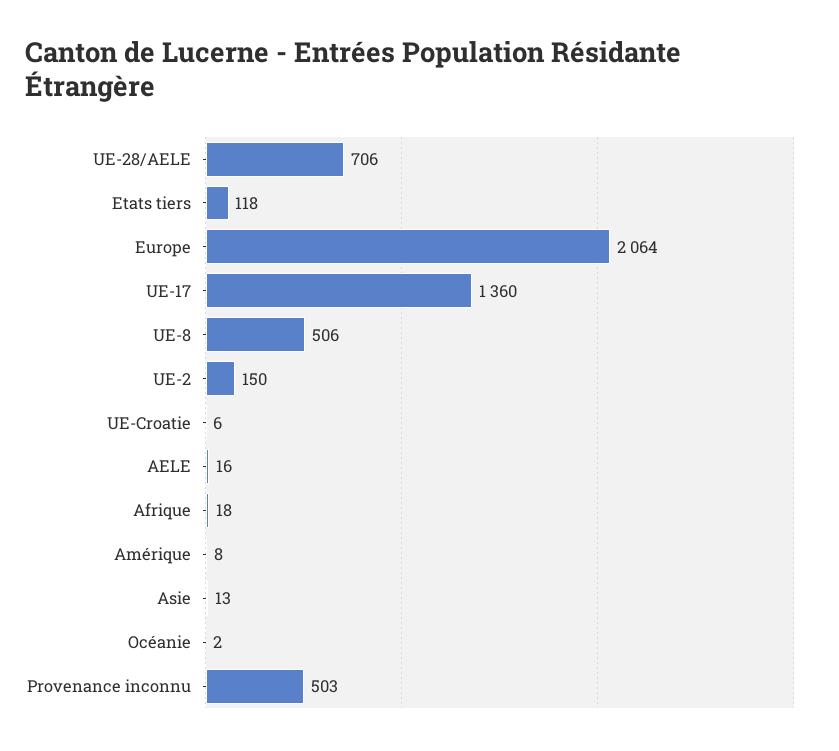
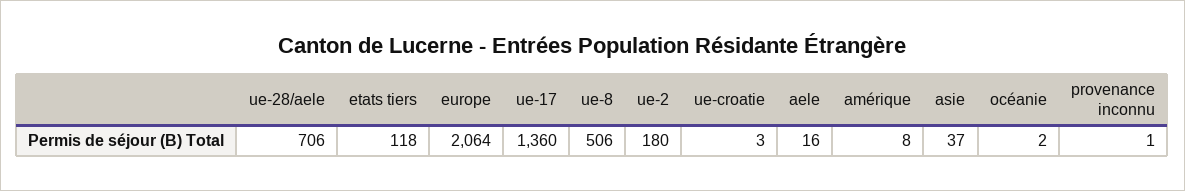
  {
    "UE-28/AELE": 706,
    "Etats tiers": 118,
    "Europe": 2064,
    "UE-17": 1360,
    "UE-8": 506,
-   "UE-2": 150,
+   "UE-2": 180,
-   "UE-Croatie": 6,
+   "UE-Croatie": 3,
    "AELE": 16,
-   "Afrique": 18,
    "Amérique": 8,
-   "Asie": 13,
+   "Asie": 37,
    "Océanie": 2,
-   "Provenance inconnu": 503
+   "Provenance inconnu": 1
  }

